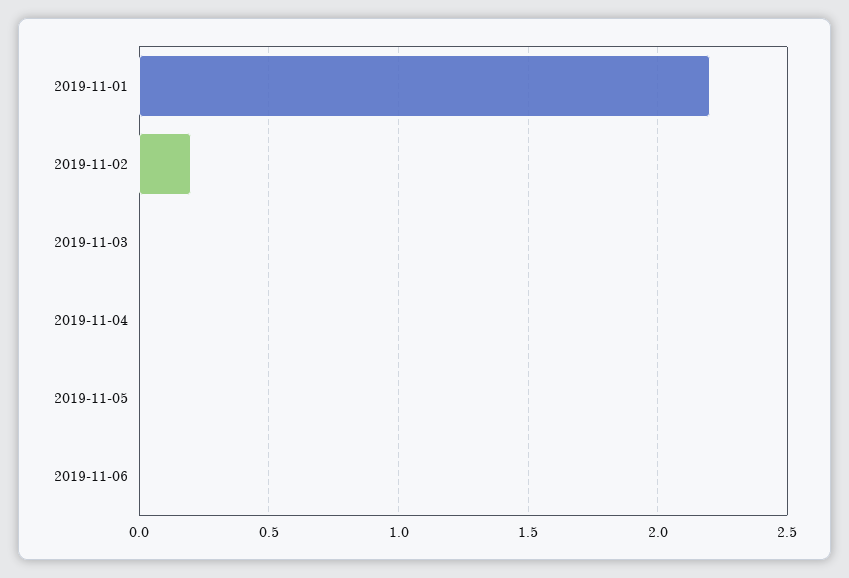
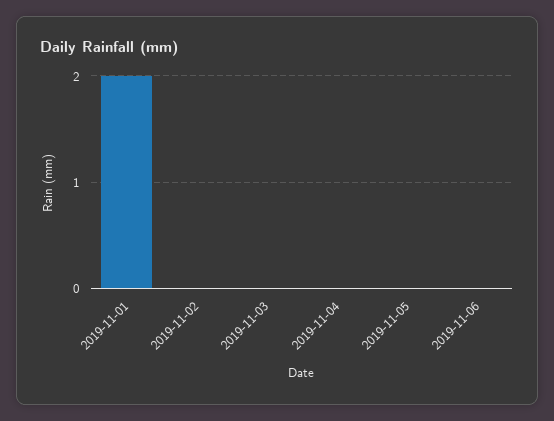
  {
-   "2019-11-01": 2.2,
+   "2019-11-01": 2,
-   "2019-11-02": 0.2,
+   "2019-11-02": 0,
    "2019-11-03": 0,
    "2019-11-04": 0,
    "2019-11-05": 0,
    "2019-11-06": 0
  }

